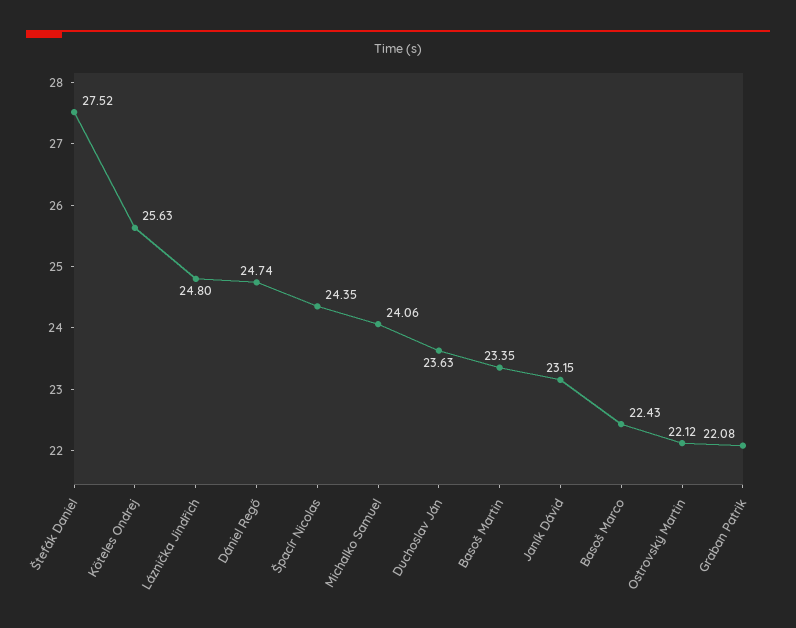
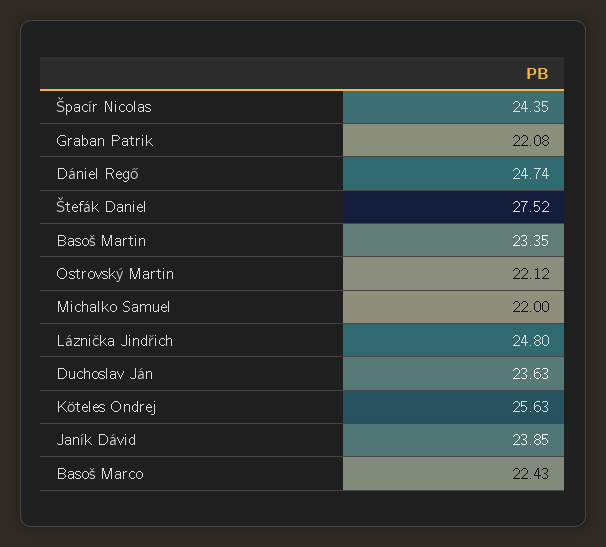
  {
    "Štefák Daniel": 27.52,
    "Köteles Ondrej": 25.63,
    "Láznička Jindřich": 24.8,
    "Dániel Regő": 24.74,
    "Špacír Nicolas": 24.35,
-   "Michalko Samuel": 24.06,
+   "Michalko Samuel": 22,
    "Duchoslav Ján": 23.63,
    "Basoš Martin": 23.35,
-   "Janík Dávid": 23.15,
+   "Janík Dávid": 23.85,
    "Basoš Marco": 22.43,
    "Ostrovský Martin": 22.12,
    "Graban Patrik": 22.08
  }

